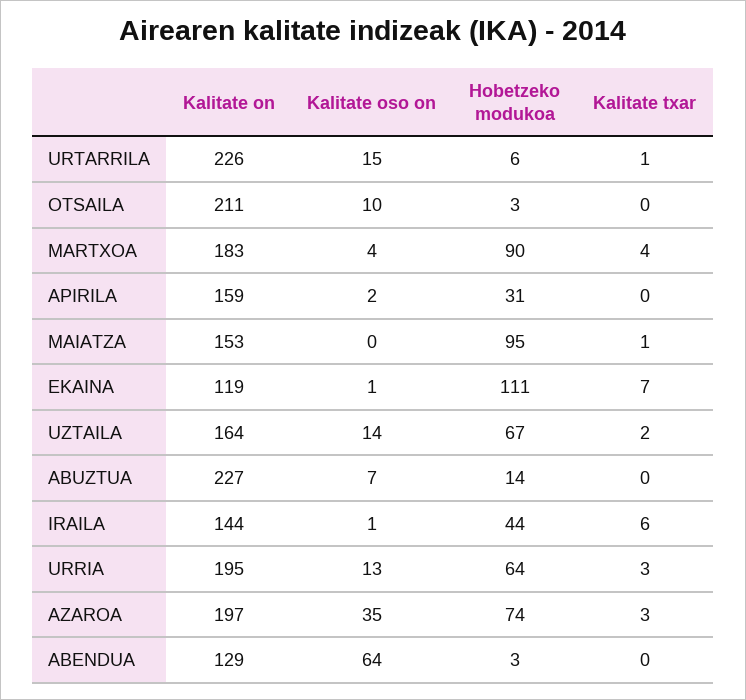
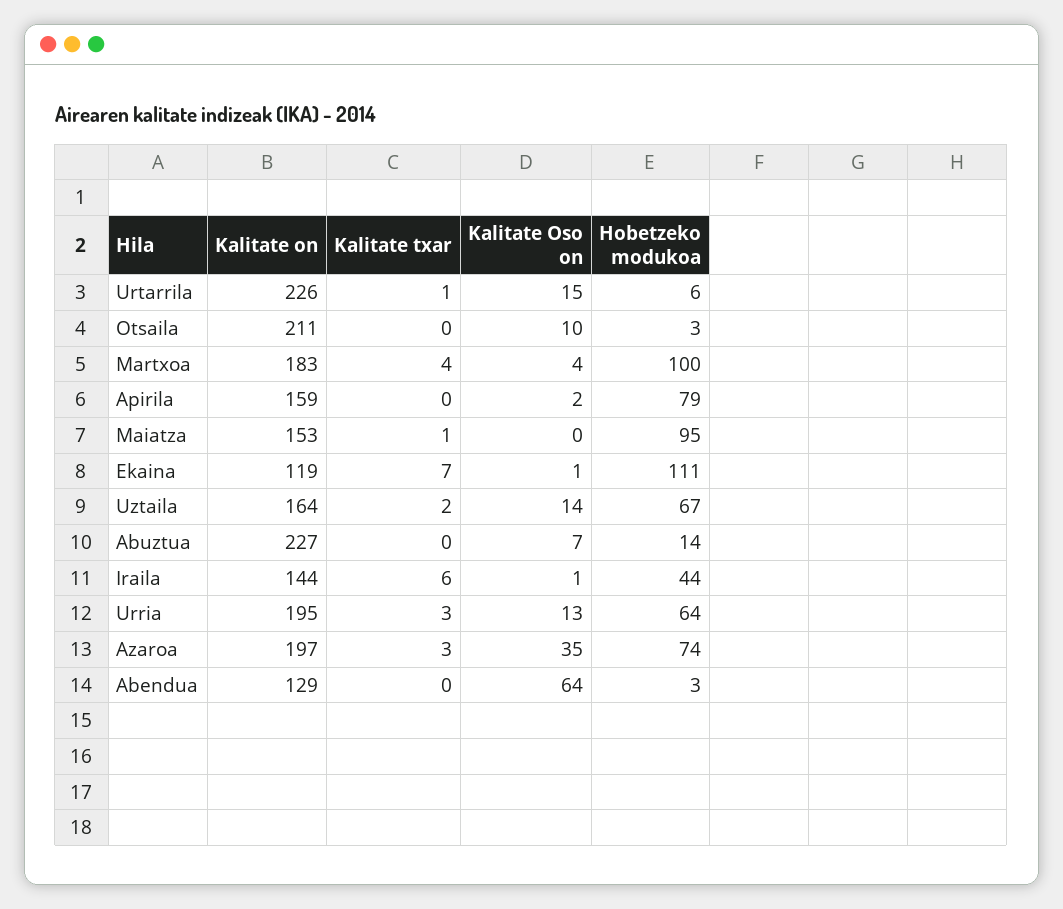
  {
    "Kalitate on": {
      "URTARRILA": 226,
      "OTSAILA": 211,
      "MARTXOA": 183,
      "APIRILA": 159,
      "MAIATZA": 153,
      "EKAINA": 119,
      "UZTAILA": 164,
      "ABUZTUA": 227,
      "IRAILA": 144,
      "URRIA": 195,
      "AZAROA": 197,
      "ABENDUA": 129
    },
    "Kalitate oso on": {
      "URTARRILA": 15,
      "OTSAILA": 10,
      "MARTXOA": 4,
      "APIRILA": 2,
      "MAIATZA": 0,
      "EKAINA": 1,
      "UZTAILA": 14,
      "ABUZTUA": 7,
      "IRAILA": 1,
      "URRIA": 13,
      "AZAROA": 35,
      "ABENDUA": 64
    },
    "Hobetzeko modukoa": {
      "URTARRILA": 6,
      "OTSAILA": 3,
-     "MARTXOA": 90,
+     "MARTXOA": 100,
-     "APIRILA": 31,
+     "APIRILA": 79,
      "MAIATZA": 95,
      "EKAINA": 111,
      "UZTAILA": 67,
      "ABUZTUA": 14,
      "IRAILA": 44,
      "URRIA": 64,
      "AZAROA": 74,
      "ABENDUA": 3
    },
    "Kalitate txar": {
      "URTARRILA": 1,
      "OTSAILA": 0,
      "MARTXOA": 4,
      "APIRILA": 0,
      "MAIATZA": 1,
      "EKAINA": 7,
      "UZTAILA": 2,
      "ABUZTUA": 0,
      "IRAILA": 6,
      "URRIA": 3,
      "AZAROA": 3,
      "ABENDUA": 0
    }
  }

